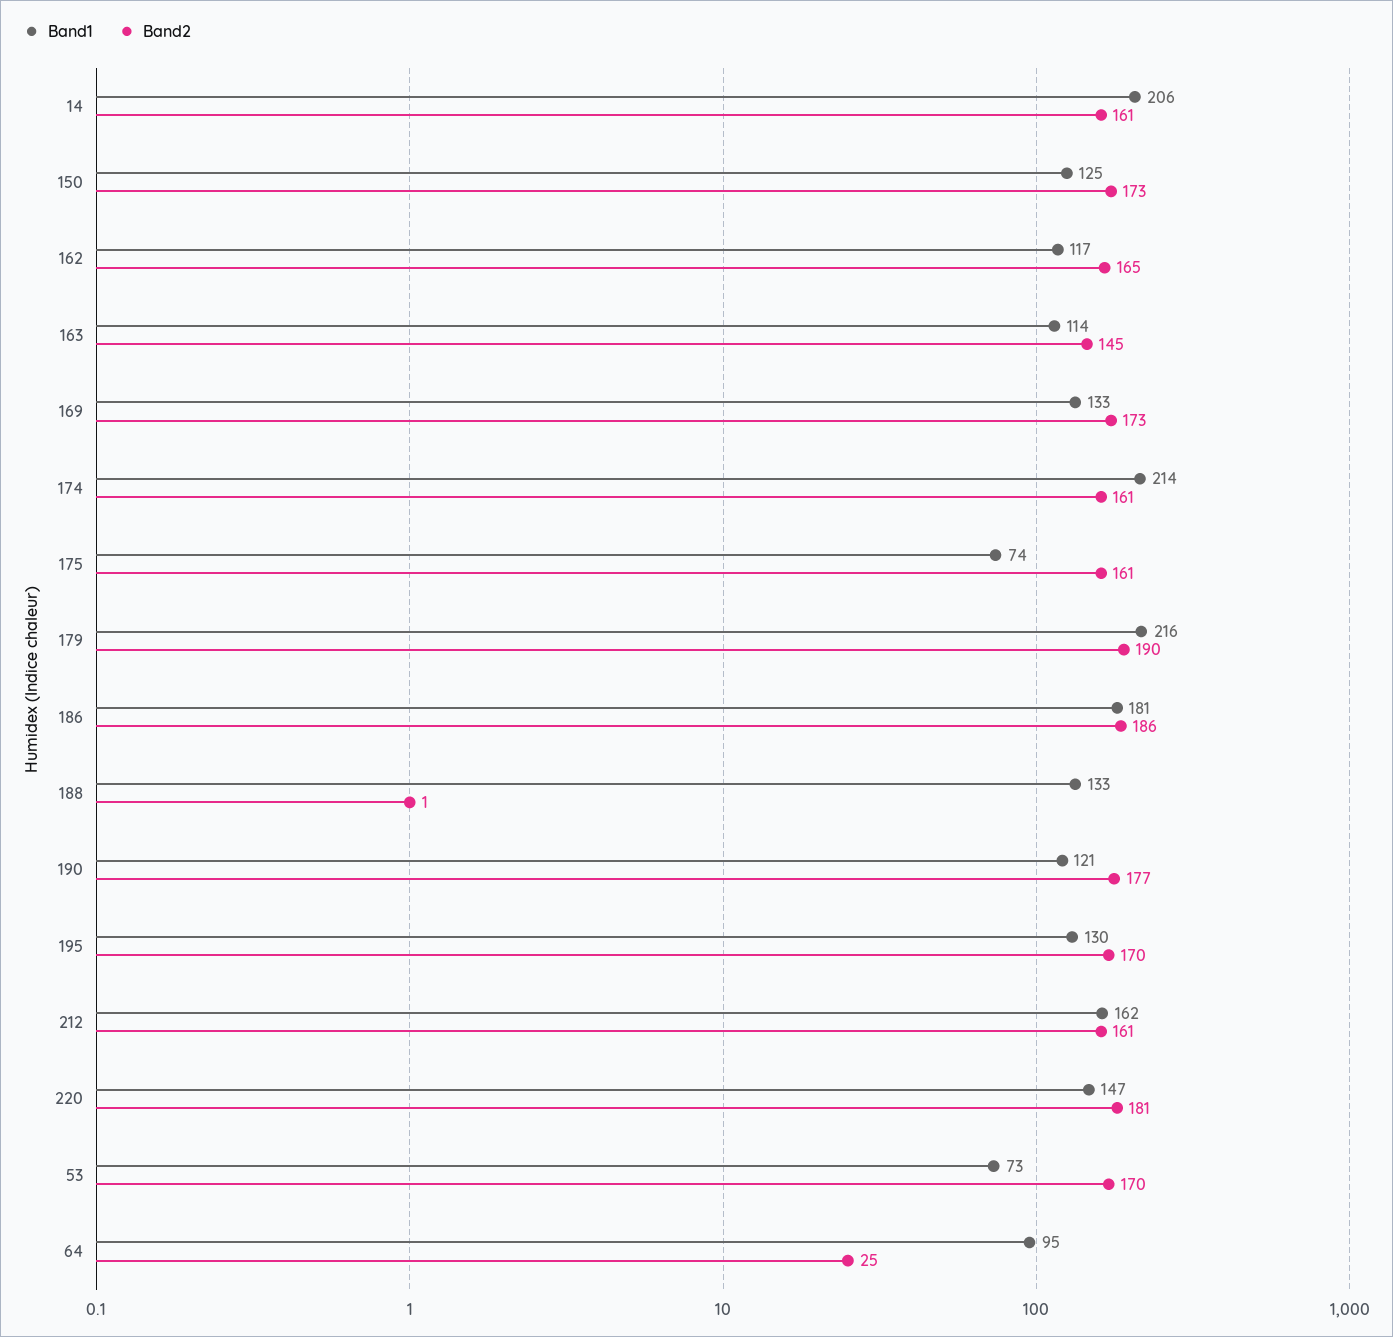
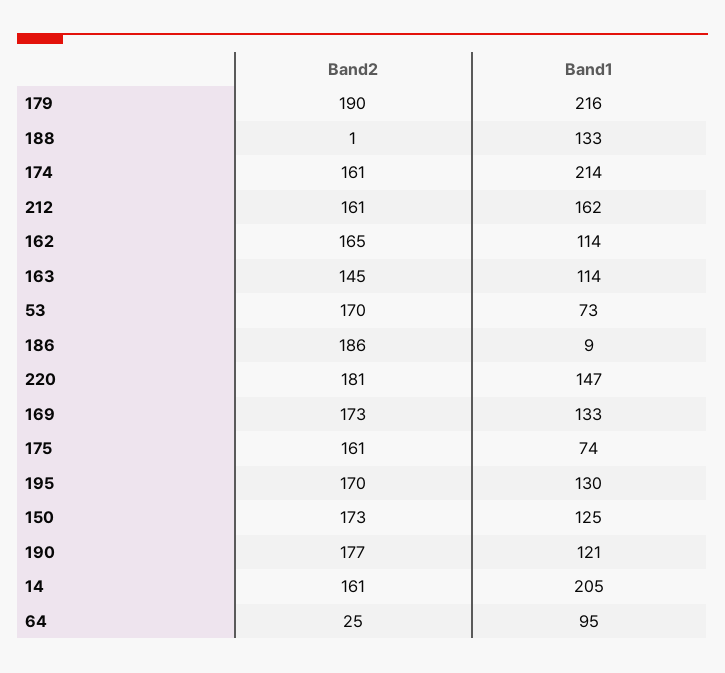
  {
    "Band1": {
-     "14": 206,
+     "14": 205,
      "150": 125,
-     "162": 117,
+     "162": 114,
      "163": 114,
      "169": 133,
      "174": 214,
      "175": 74,
      "179": 216,
-     "186": 181,
+     "186": 9,
      "188": 133,
      "190": 121,
      "195": 130,
      "212": 162,
      "220": 147,
      "53": 73,
      "64": 95
    },
    "Band2": {
      "14": 161,
      "150": 173,
      "162": 165,
      "163": 145,
      "169": 173,
      "174": 161,
      "175": 161,
      "179": 190,
      "186": 186,
      "188": 1,
      "190": 177,
      "195": 170,
      "212": 161,
      "220": 181,
      "53": 170,
      "64": 25
    }
  }

